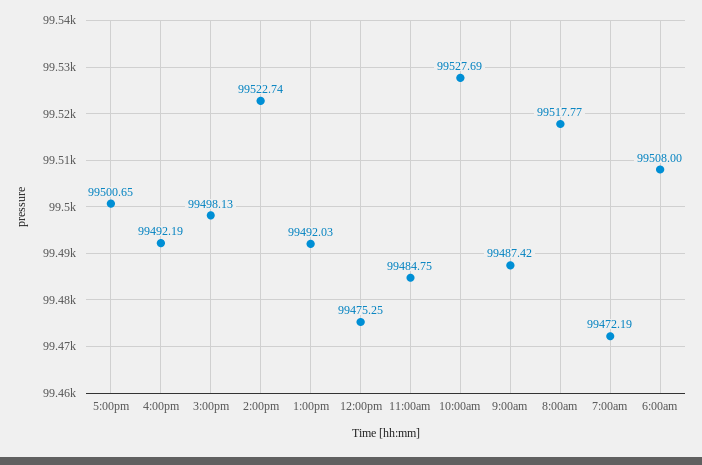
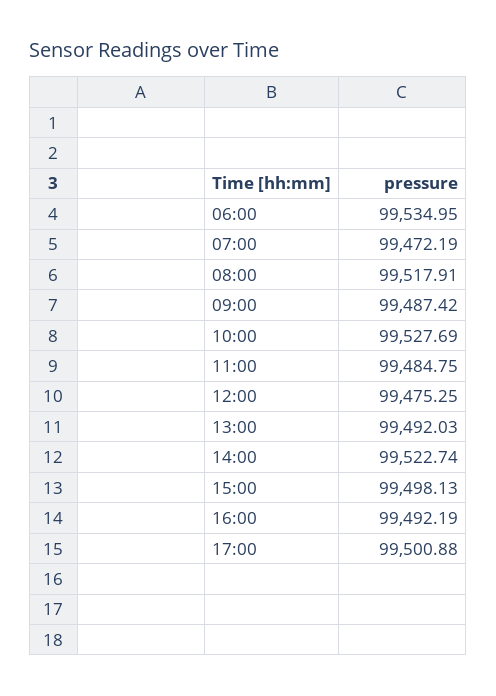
  {
-   "5:00pm": 99500.65,
+   "5:00pm": 99500.88,
    "4:00pm": 99492.19,
    "3:00pm": 99498.13,
    "2:00pm": 99522.74,
    "1:00pm": 99492.03,
    "12:00pm": 99475.25,
    "11:00am": 99484.75,
    "10:00am": 99527.69,
    "9:00am": 99487.42,
-   "8:00am": 99517.77,
+   "8:00am": 99517.91,
    "7:00am": 99472.19,
-   "6:00am": 99508
+   "6:00am": 99534.95
  }

